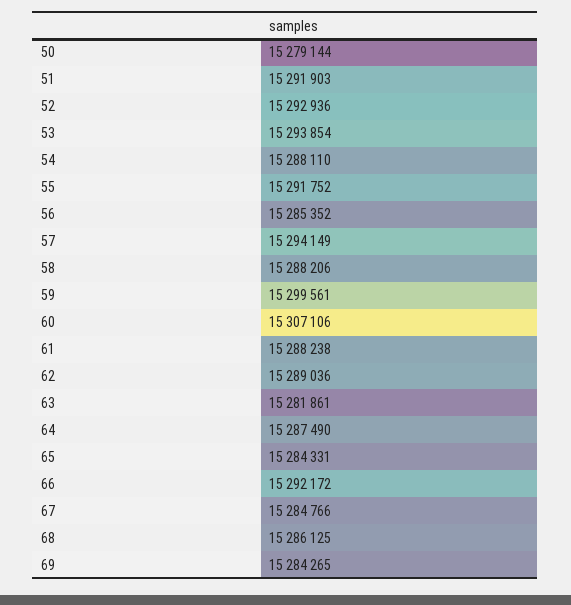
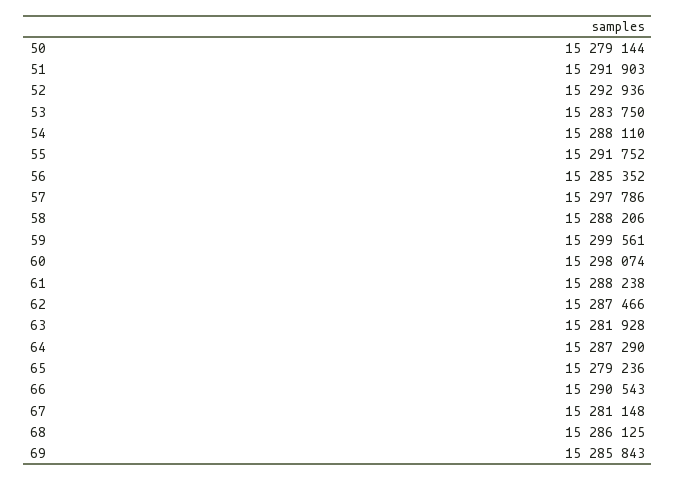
  {
    "50": 15279144,
    "51": 15291903,
    "52": 15292936,
-   "53": 15293854,
+   "53": 15283750,
    "54": 15288110,
    "55": 15291752,
    "56": 15285352,
-   "57": 15294149,
+   "57": 15297786,
    "58": 15288206,
    "59": 15299561,
-   "60": 15307106,
+   "60": 15298074,
    "61": 15288238,
-   "62": 15289036,
+   "62": 15287466,
-   "63": 15281861,
+   "63": 15281928,
-   "64": 15287490,
+   "64": 15287290,
-   "65": 15284331,
+   "65": 15279236,
-   "66": 15292172,
+   "66": 15290543,
-   "67": 15284766,
+   "67": 15281148,
    "68": 15286125,
-   "69": 15284265
+   "69": 15285843
  }

